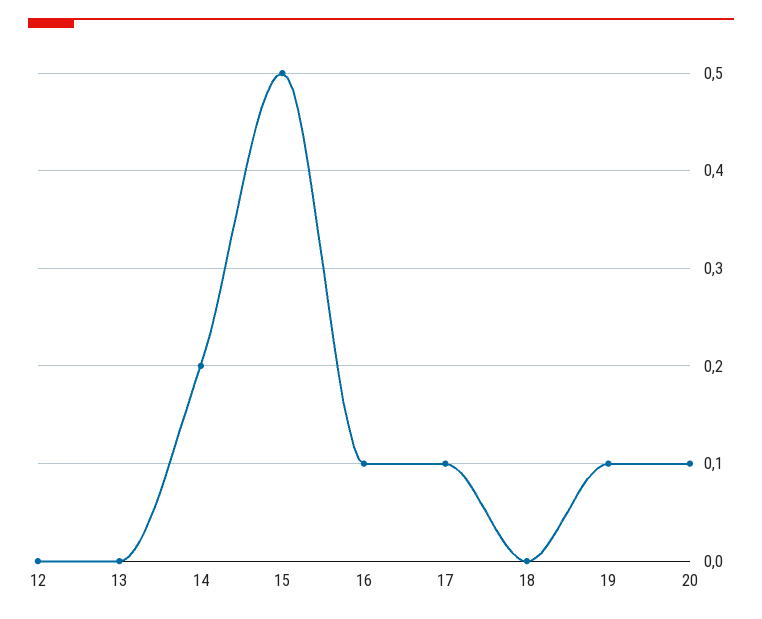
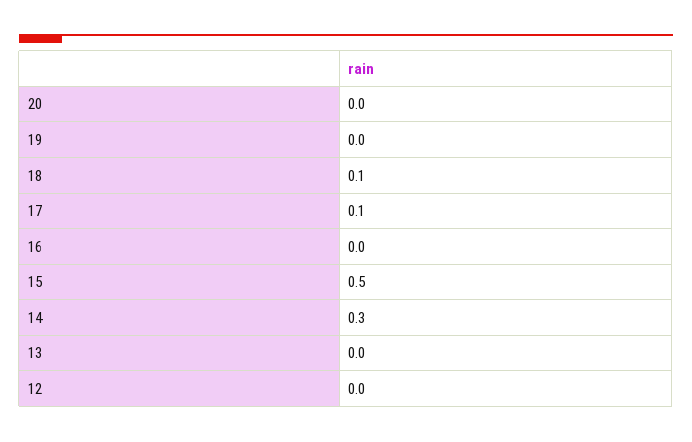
  {
    "12": 0,
    "13": 0,
-   "14": 0.2,
+   "14": 0.3,
    "15": 0.5,
-   "16": 0.1,
+   "16": 0,
    "17": 0.1,
-   "18": 0,
+   "18": 0.1,
-   "19": 0.1,
+   "19": 0,
-   "20": 0.1
+   "20": 0
  }

